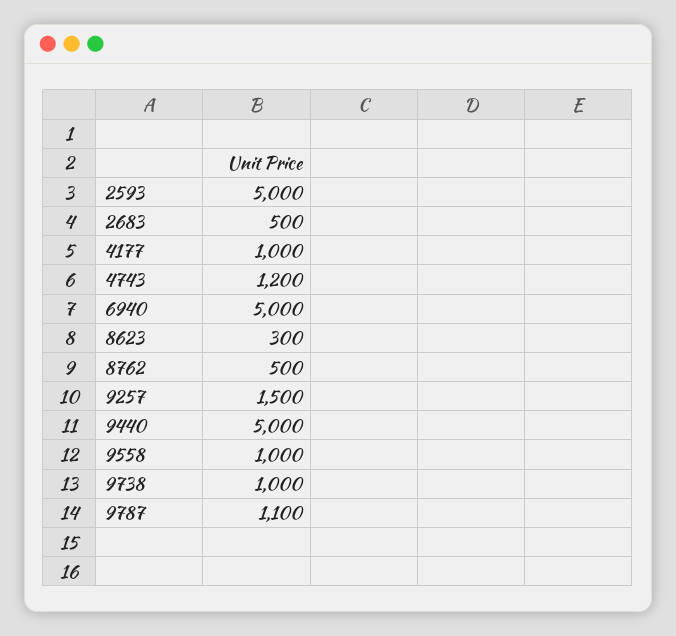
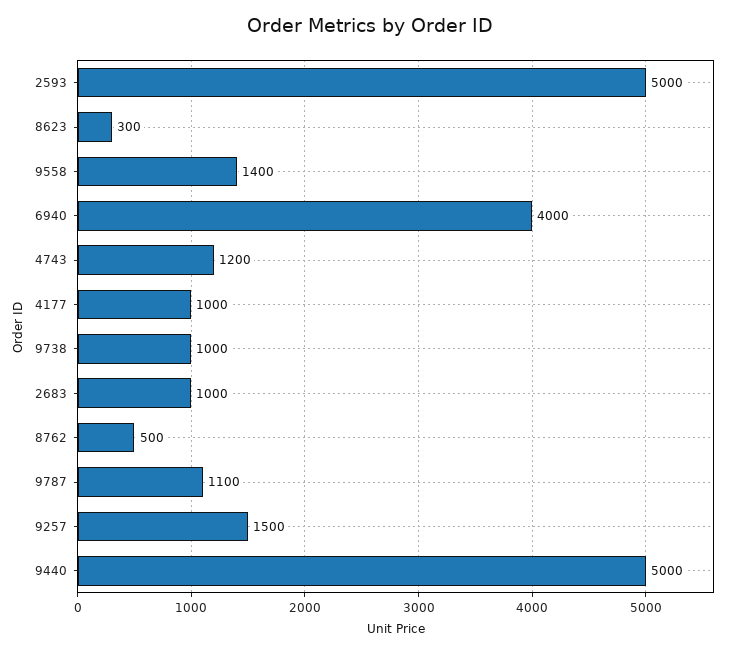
  {
    "2593": 5000,
-   "2683": 500,
+   "2683": 1000,
    "4177": 1000,
    "4743": 1200,
-   "6940": 5000,
+   "6940": 4000,
    "8623": 300,
    "8762": 500,
    "9257": 1500,
    "9440": 5000,
-   "9558": 1000,
+   "9558": 1400,
    "9738": 1000,
    "9787": 1100
  }

